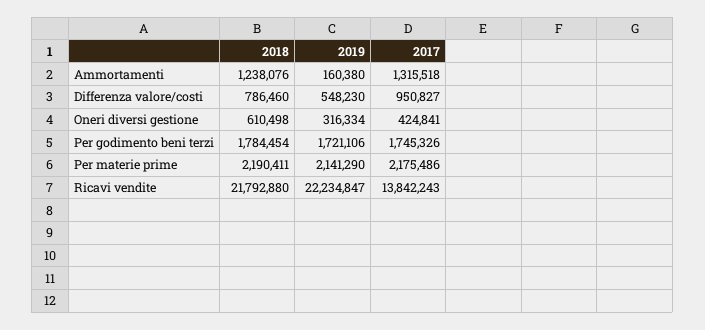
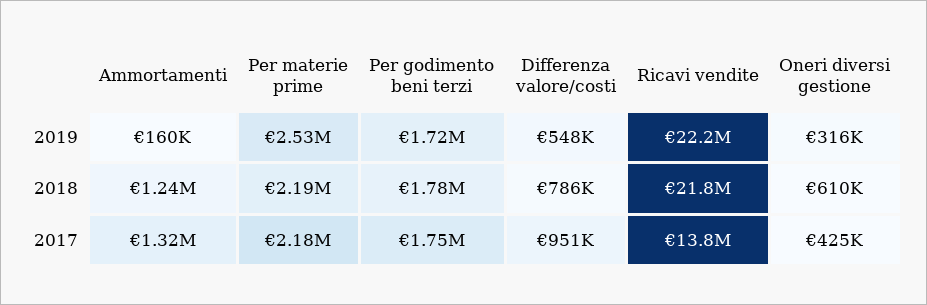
  {
    "2018": {
      "Ammortamenti": 1238076,
      "Differenza valore/costi": 786460,
      "Oneri diversi gestione": 610498,
      "Per godimento beni terzi": 1784454,
      "Per materie prime": 2190411,
      "Ricavi vendite": 21792880
    },
    "2019": {
      "Ammortamenti": 160380,
      "Differenza valore/costi": 548230,
      "Oneri diversi gestione": 316334,
      "Per godimento beni terzi": 1721106,
-     "Per materie prime": 2141290,
+     "Per materie prime": 2530000,
      "Ricavi vendite": 22234847
    },
    "2017": {
      "Ammortamenti": 1315518,
      "Differenza valore/costi": 950827,
      "Oneri diversi gestione": 424841,
      "Per godimento beni terzi": 1745326,
      "Per materie prime": 2175486,
      "Ricavi vendite": 13842243
    }
  }

